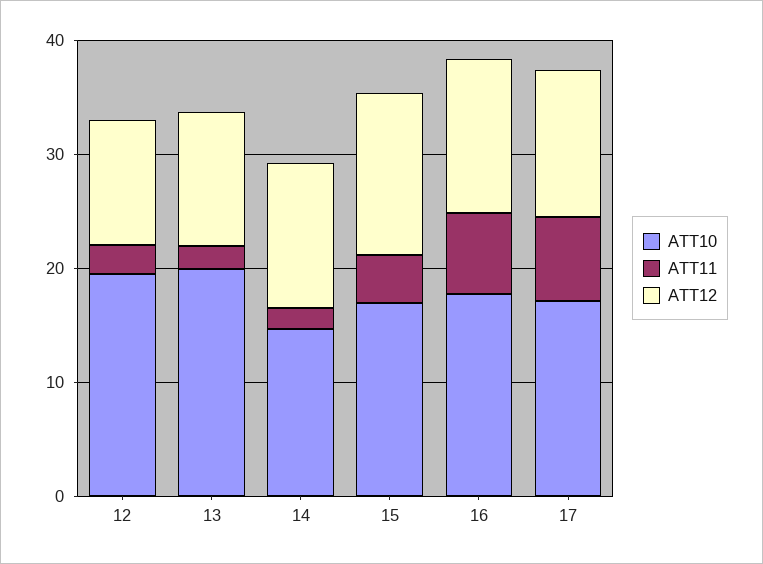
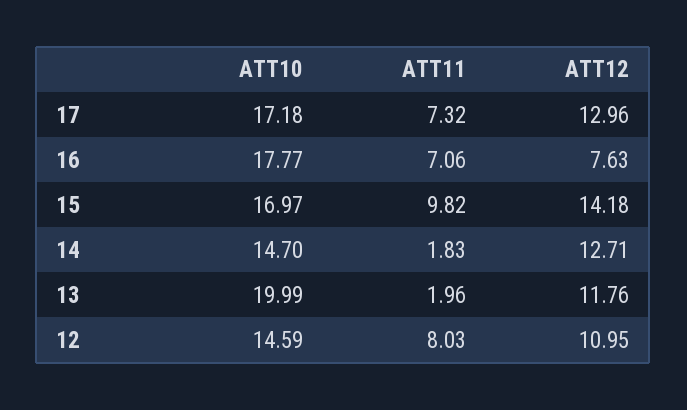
  {
    "ATT10": {
-     "12": 20,
+     "12": 14.59,
      "13": 19.99,
      "14": 14.7,
      "15": 16.97,
      "16": 17.77,
      "17": 17.18
    },
    "ATT11": {
-     "12": 2,
+     "12": 8.03,
      "13": 1.96,
      "14": 1.83,
-     "15": 4,
+     "15": 9.82,
      "16": 7.06,
      "17": 7.32
    },
    "ATT12": {
      "12": 10.95,
      "13": 11.76,
      "14": 12.71,
      "15": 14.18,
-     "16": 14,
+     "16": 7.63,
      "17": 12.96
    }
  }

